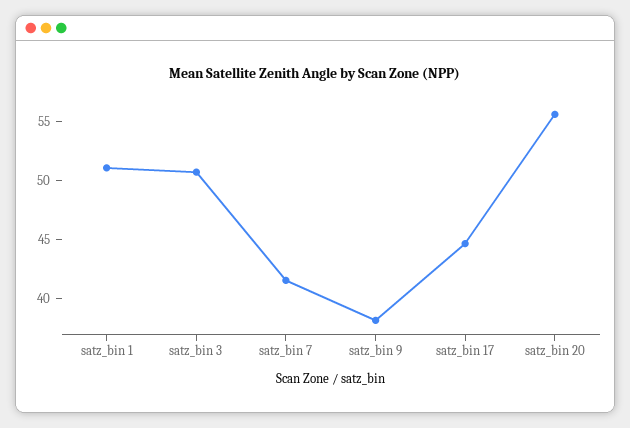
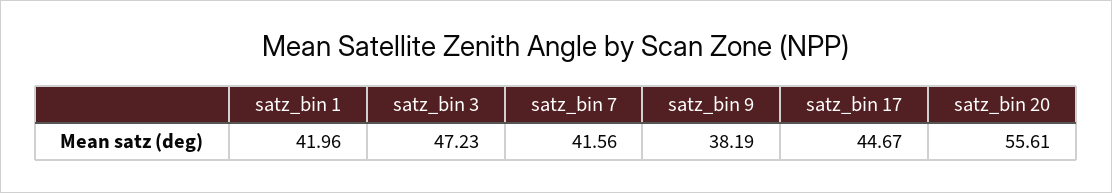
  {
-   "satz_bin 1": 51,
+   "satz_bin 1": 41.96,
-   "satz_bin 3": 51,
+   "satz_bin 3": 47.23,
    "satz_bin 7": 41.56,
    "satz_bin 9": 38.19,
    "satz_bin 17": 44.67,
    "satz_bin 20": 55.61
  }

